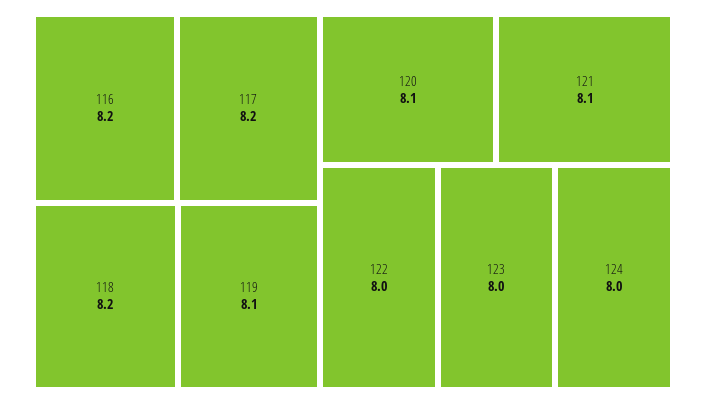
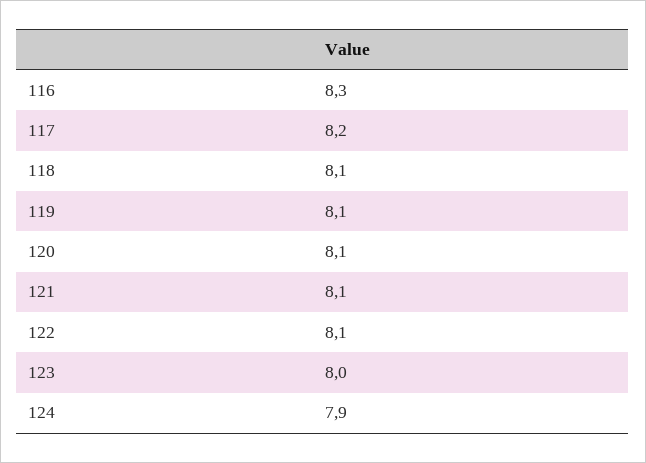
  {
-   "116": 8.2,
+   "116": 8.3,
    "117": 8.2,
-   "118": 8.2,
+   "118": 8.1,
    "119": 8.1,
    "120": 8.1,
    "121": 8.1,
-   "122": 8,
+   "122": 8.1,
    "123": 8,
-   "124": 8
+   "124": 7.9
  }

